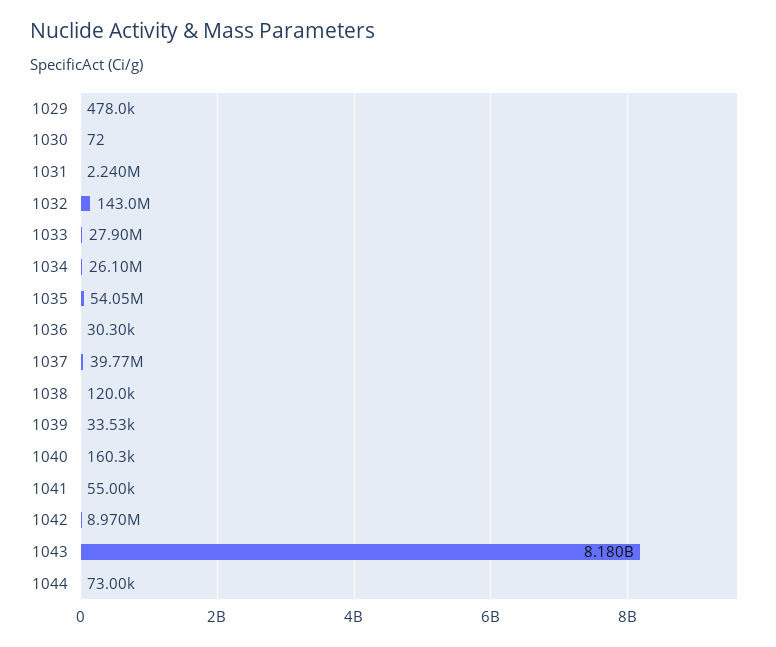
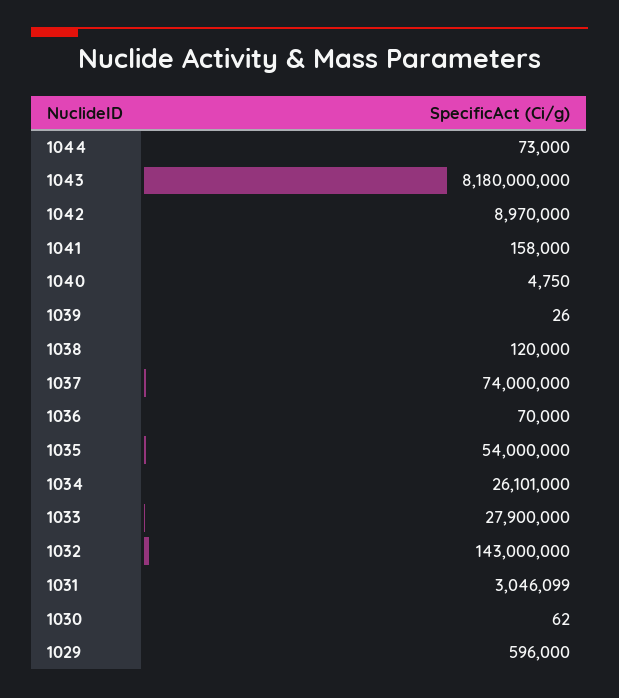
  {
-   "1029": 478000,
+   "1029": 596000,
-   "1030": 72,
+   "1030": 62,
-   "1031": 2240000,
+   "1031": 3046099,
    "1032": 143000000,
    "1033": 27900000,
    "1034": 26101000,
-   "1035": 54050000,
+   "1035": 54000000,
-   "1036": 30300,
+   "1036": 70000,
-   "1037": 39770000,
+   "1037": 74000000,
    "1038": 120000,
-   "1039": 33530,
+   "1039": 26,
-   "1040": 160300,
+   "1040": 4750,
-   "1041": 55000,
+   "1041": 158000,
    "1042": 8970000,
    "1043": 8180000000,
    "1044": 73000
  }

